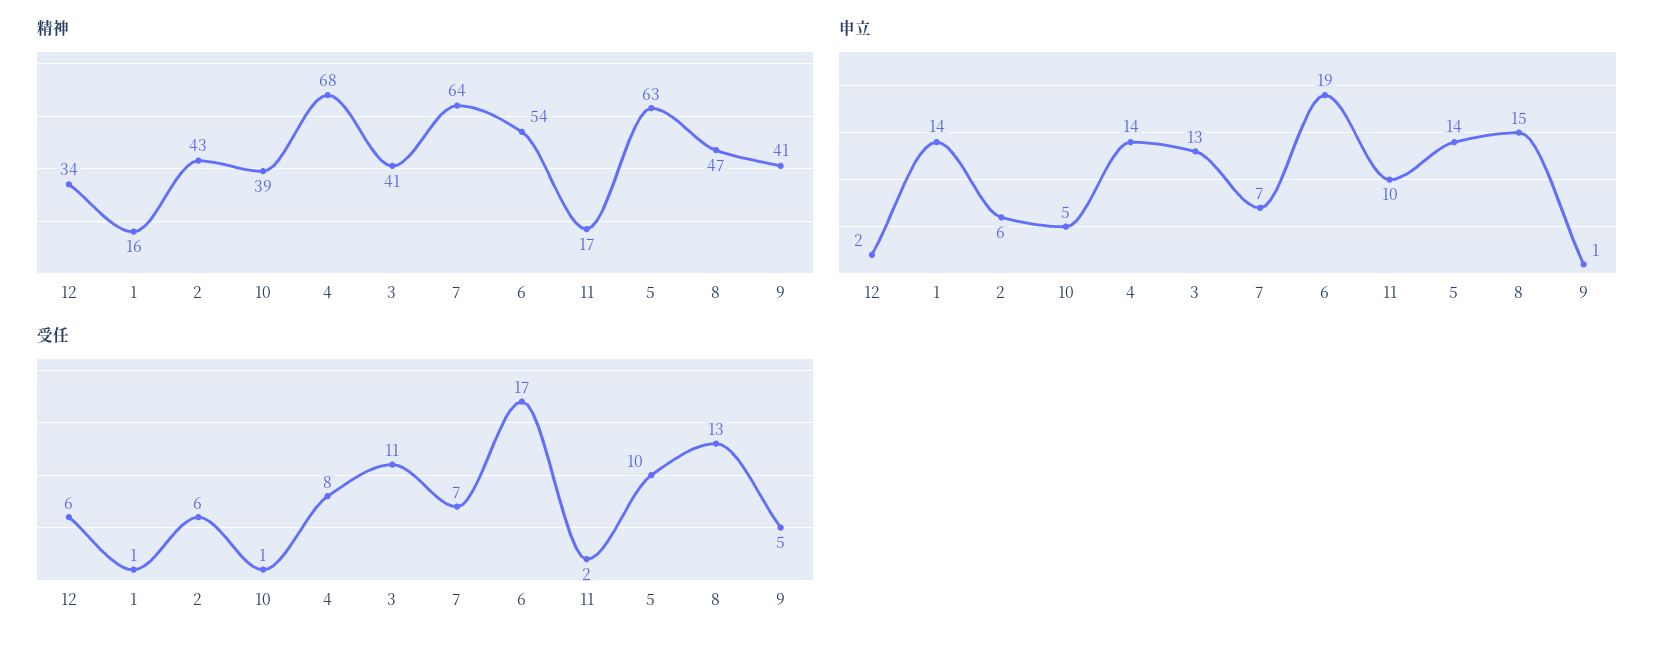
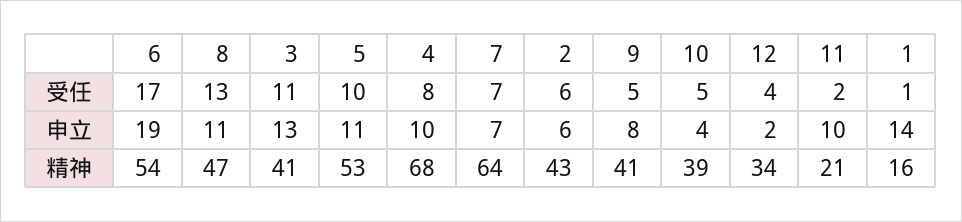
  {
    "精神": {
      "12": 34,
      "1": 16,
      "2": 43,
      "10": 39,
      "4": 68,
      "3": 41,
      "7": 64,
      "6": 54,
-     "11": 17,
+     "11": 21,
-     "5": 63,
+     "5": 53,
      "8": 47,
      "9": 41
    },
    "申立": {
      "12": 2,
      "1": 14,
      "2": 6,
-     "10": 5,
+     "10": 4,
-     "4": 14,
+     "4": 10,
      "3": 13,
      "7": 7,
      "6": 19,
      "11": 10,
-     "5": 14,
+     "5": 11,
-     "8": 15,
+     "8": 11,
-     "9": 1
+     "9": 8
    },
    "受任": {
-     "12": 6,
+     "12": 4,
      "1": 1,
      "2": 6,
-     "10": 1,
+     "10": 5,
      "4": 8,
      "3": 11,
      "7": 7,
      "6": 17,
      "11": 2,
      "5": 10,
      "8": 13,
      "9": 5
    }
  }

